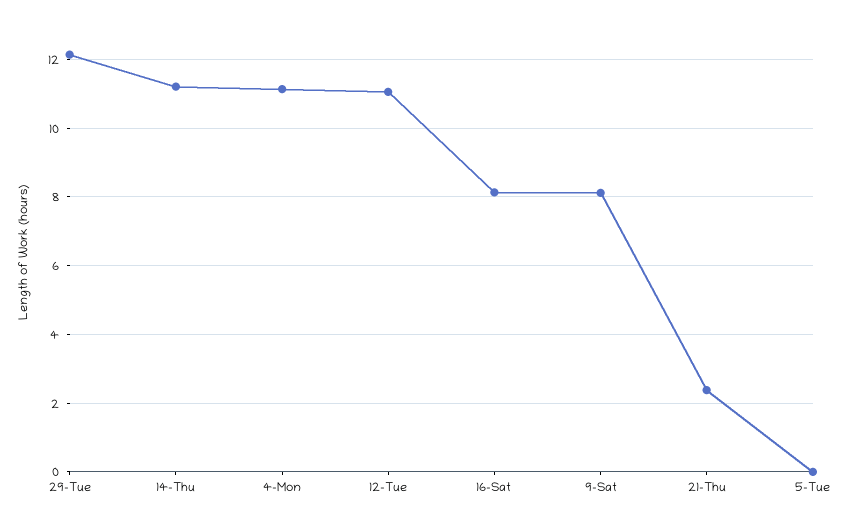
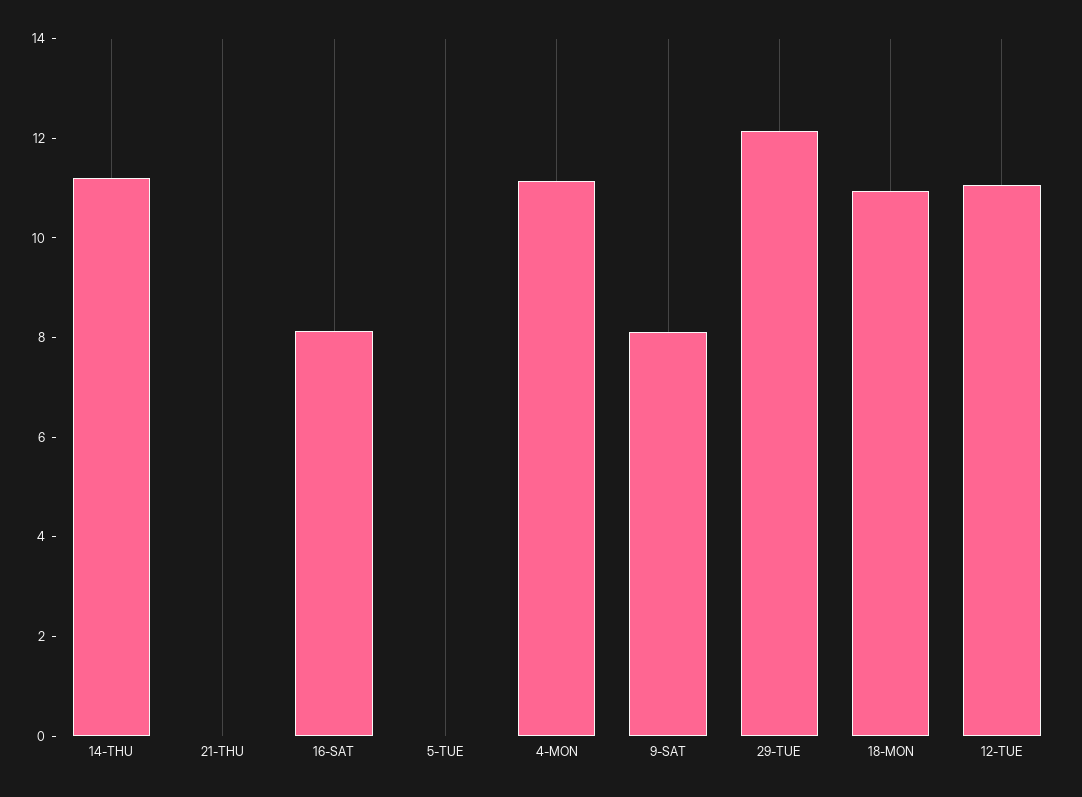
  {
    "29-Tue": 12.2,
    "14-Thu": 11.2,
    "4-Mon": 11.2,
    "12-Tue": 11,
    "16-Sat": 8.2,
    "9-Sat": 8.2,
-   "21-Thu": 2.4,
+   "21-Thu": 0,
-   "5-Tue": 0
+   "5-Tue": 0,
+   "18-MON": 11
  }

